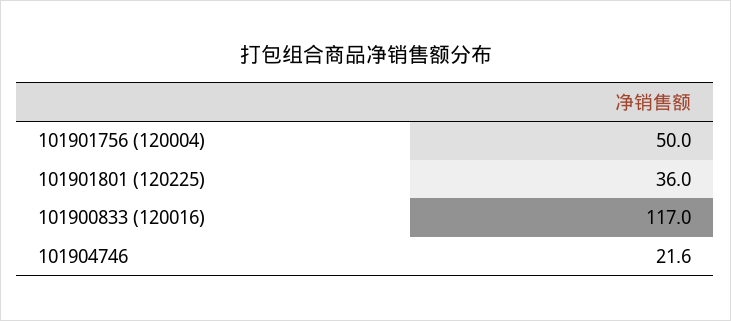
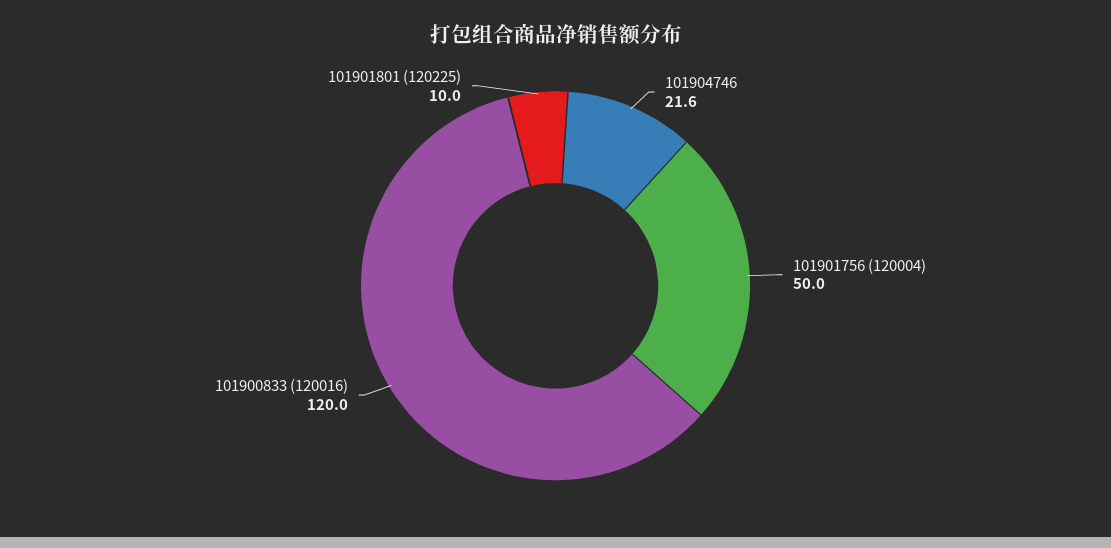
  {
    "101901756 (120004)": 50,
-   "101901801 (120225)": 36,
+   "101901801 (120225)": 10,
-   "101900833 (120016)": 117,
+   "101900833 (120016)": 120,
    "101904746": 21.6
  }

